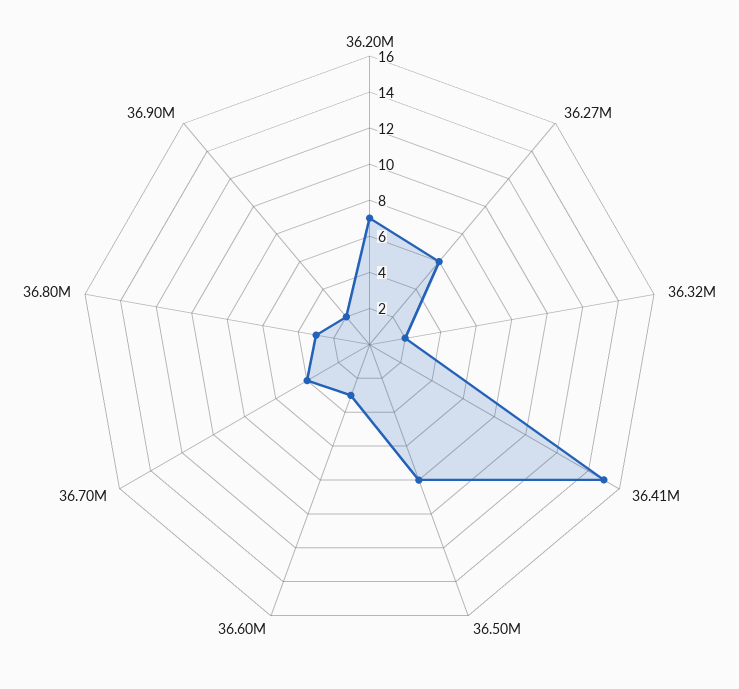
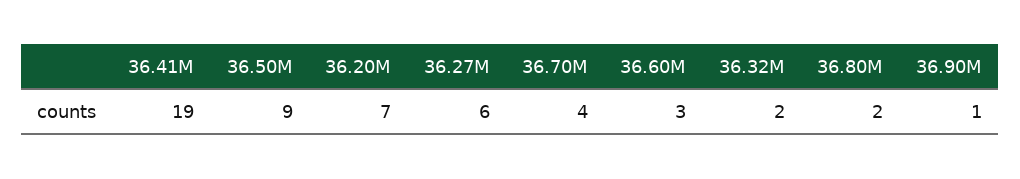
  {
    "36.20M": 7,
    "36.27M": 6,
    "36.32M": 2,
-   "36.41M": 15,
+   "36.41M": 19,
-   "36.50M": 8,
+   "36.50M": 9,
    "36.60M": 3,
    "36.70M": 4,
-   "36.80M": 3,
+   "36.80M": 2,
-   "36.90M": 2
+   "36.90M": 1
  }

